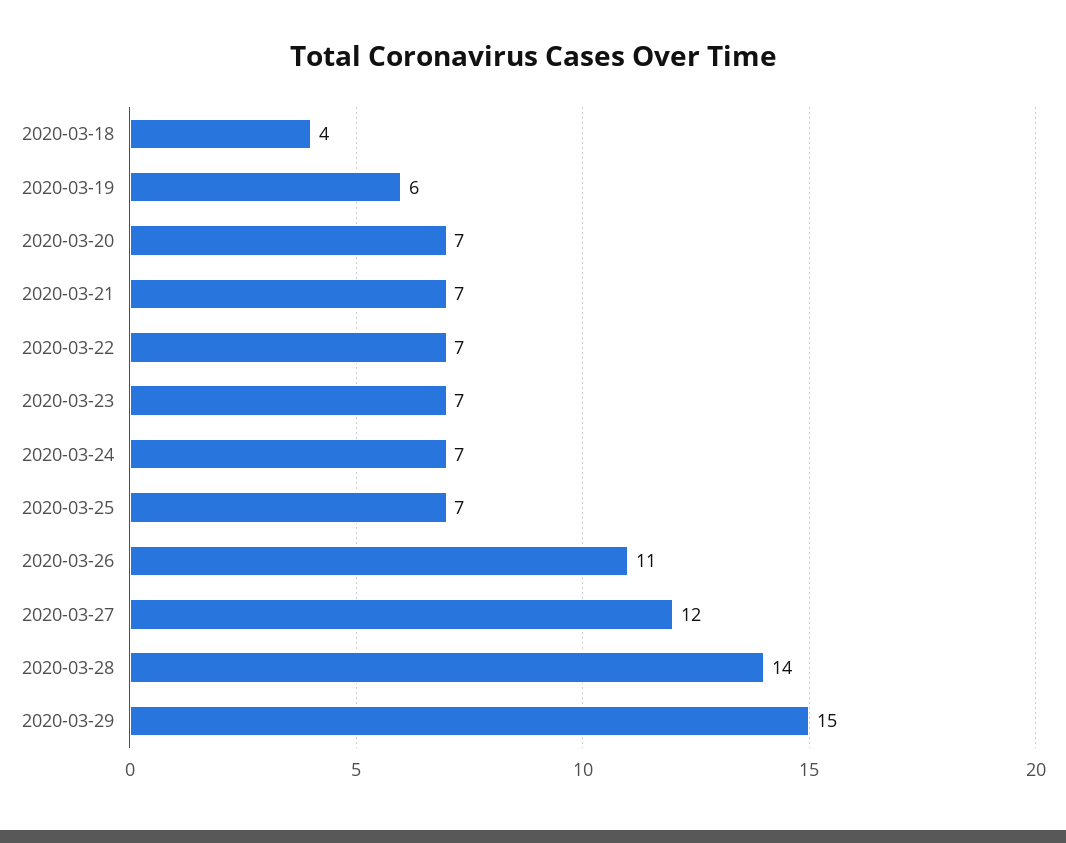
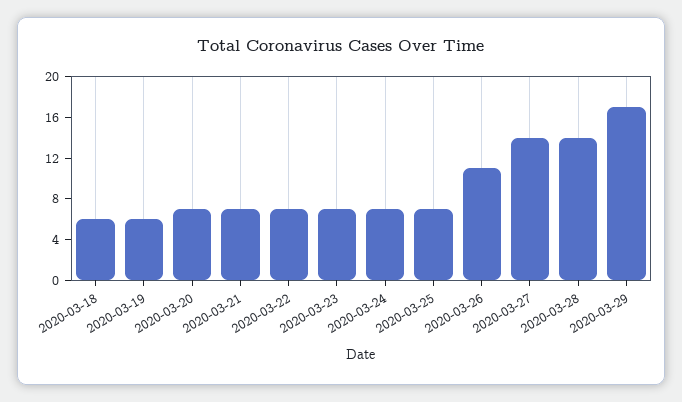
  {
-   "2020-03-18": 4,
+   "2020-03-18": 6,
    "2020-03-19": 6,
    "2020-03-20": 7,
    "2020-03-21": 7,
    "2020-03-22": 7,
    "2020-03-23": 7,
    "2020-03-24": 7,
    "2020-03-25": 7,
    "2020-03-26": 11,
-   "2020-03-27": 12,
+   "2020-03-27": 14,
    "2020-03-28": 14,
-   "2020-03-29": 15
+   "2020-03-29": 17
  }

